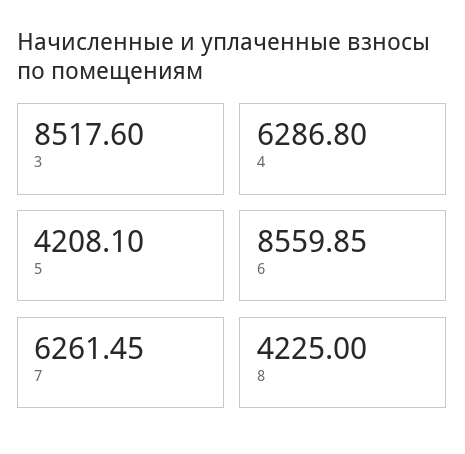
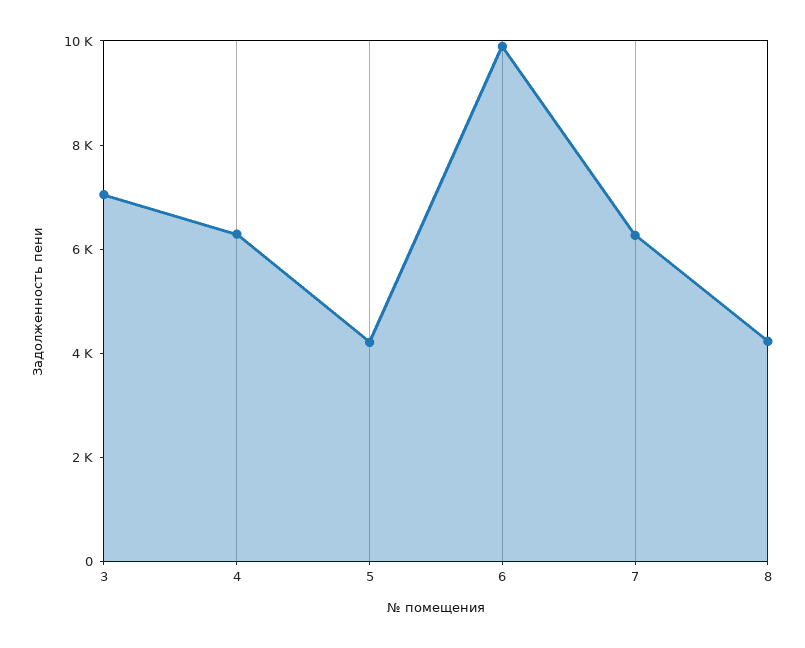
  {
-   "3": 8517.6,
+   "3": 7000,
    "4": 6286.8,
    "5": 4208.1,
-   "6": 8559.85,
+   "6": 10000,
    "7": 6261.45,
    "8": 4225
  }

